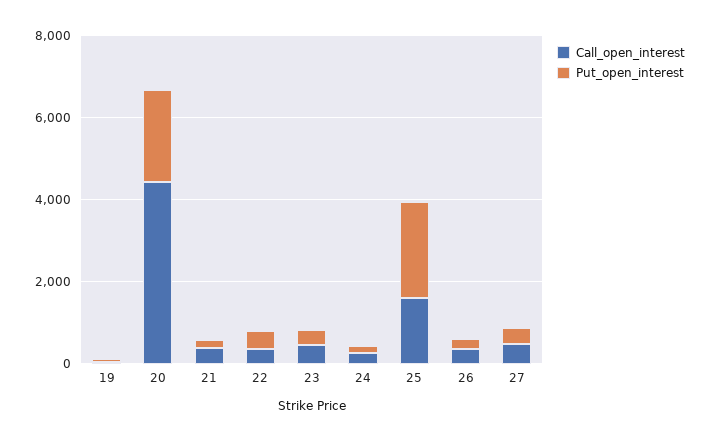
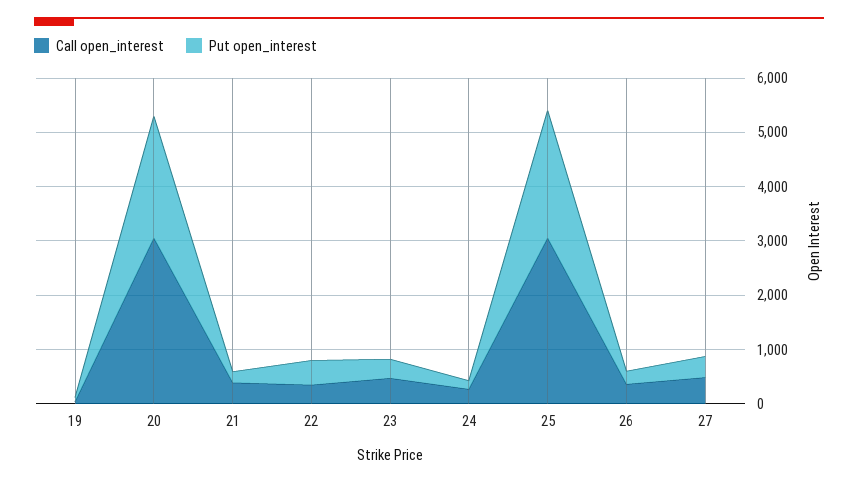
  {
    "Call_open_interest": {
      "19": 0,
-     "20": 4500,
+     "20": 3000,
      "21": 400,
      "22": 400,
      "23": 400,
      "24": 200,
-     "25": 1500,
+     "25": 3000,
      "26": 400,
      "27": 400
    },
    "Put_open_interest": {
      "19": 0,
      "20": 2200,
      "21": 200,
      "22": 400,
      "23": 400,
      "24": 200,
      "25": 2400,
      "26": 200,
      "27": 400
    }
  }

